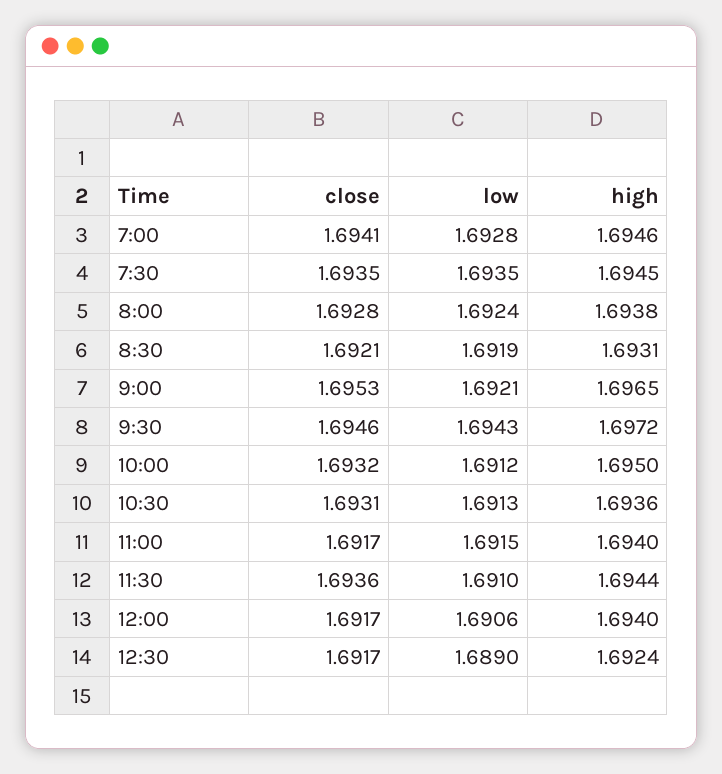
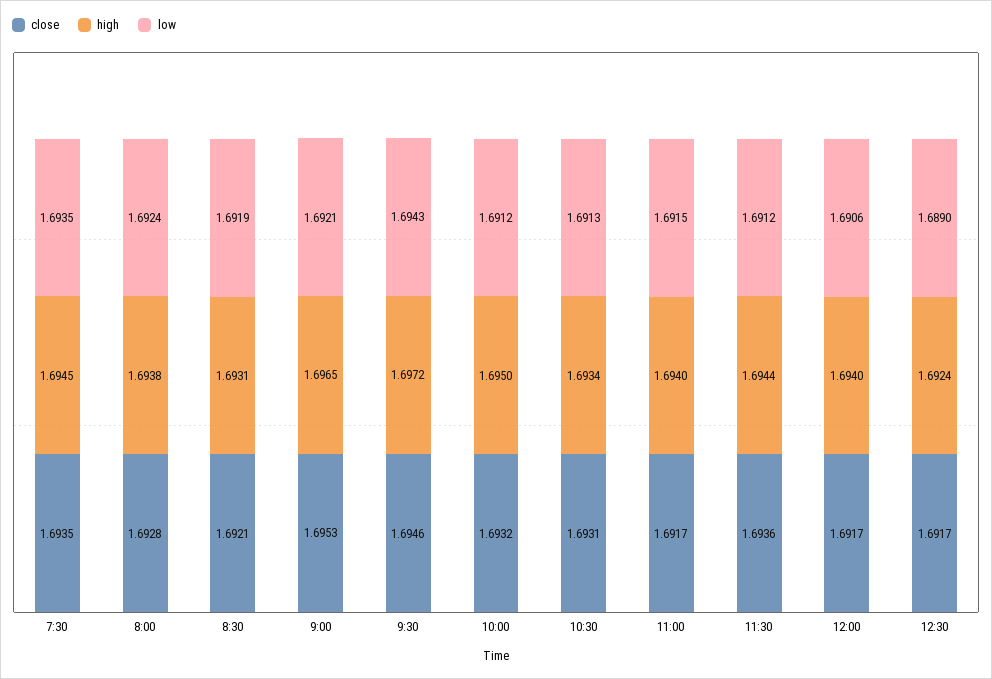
  {
    "close": {
-     "7:00": 1.6941,
      "7:30": 1.6935,
      "8:00": 1.6928,
      "8:30": 1.6921,
      "9:00": 1.6953,
      "9:30": 1.6946,
      "10:00": 1.6932,
      "10:30": 1.6931,
      "11:00": 1.6917,
      "11:30": 1.6936,
      "12:00": 1.6917,
      "12:30": 1.6917
    },
    "low": {
-     "7:00": 1.6928,
      "7:30": 1.6935,
      "8:00": 1.6924,
      "8:30": 1.6919,
      "9:00": 1.6921,
      "9:30": 1.6943,
      "10:00": 1.6912,
      "10:30": 1.6913,
      "11:00": 1.6915,
-     "11:30": 1.691,
+     "11:30": 1.6912,
      "12:00": 1.6906,
      "12:30": 1.689
    },
    "high": {
-     "7:00": 1.6946,
      "7:30": 1.6945,
      "8:00": 1.6938,
      "8:30": 1.6931,
      "9:00": 1.6965,
      "9:30": 1.6972,
      "10:00": 1.695,
-     "10:30": 1.6936,
+     "10:30": 1.6934,
      "11:00": 1.694,
      "11:30": 1.6944,
      "12:00": 1.694,
      "12:30": 1.6924
    }
  }

